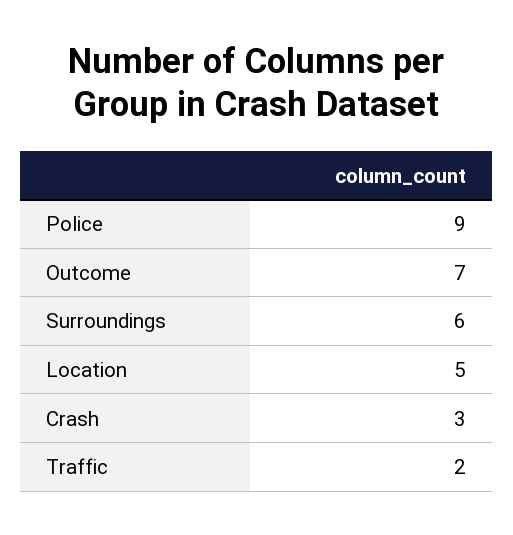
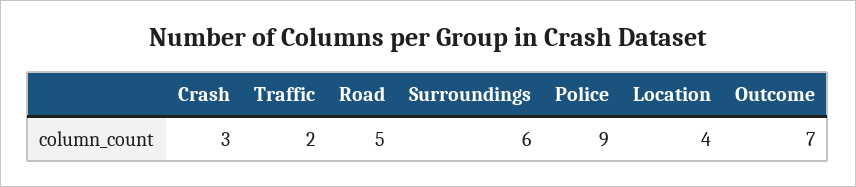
  {
    "Police": 9,
    "Outcome": 7,
    "Surroundings": 6,
-   "Location": 5,
+   "Location": 4,
    "Crash": 3,
-   "Traffic": 2
+   "Traffic": 2,
+   "Road": 5
  }

